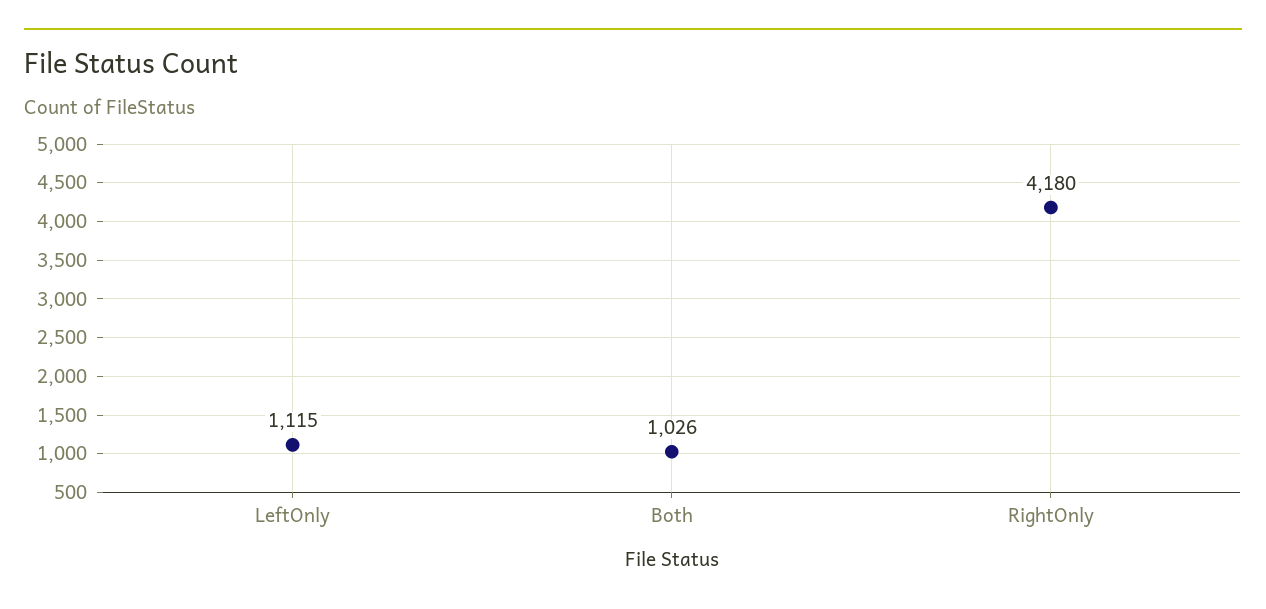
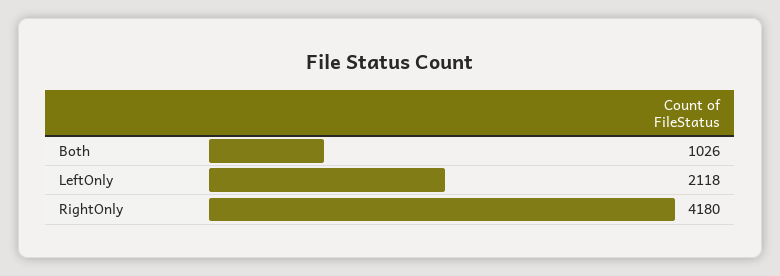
  {
-   "LeftOnly": 1115,
+   "LeftOnly": 2118,
    "Both": 1026,
    "RightOnly": 4180
  }

